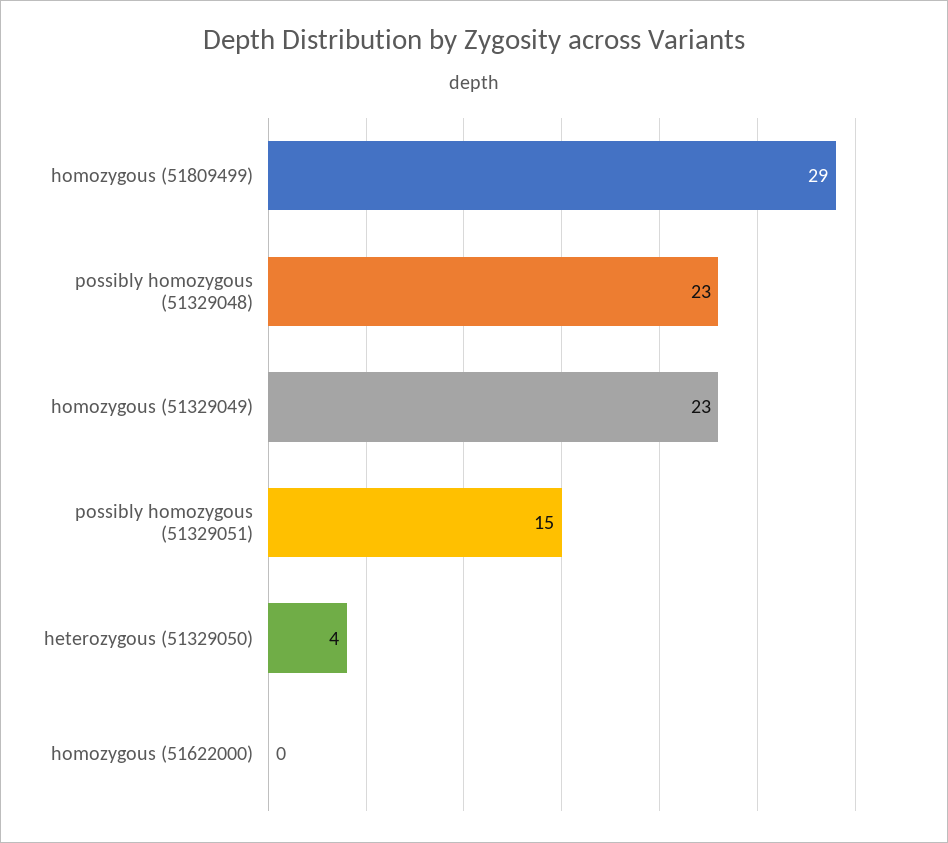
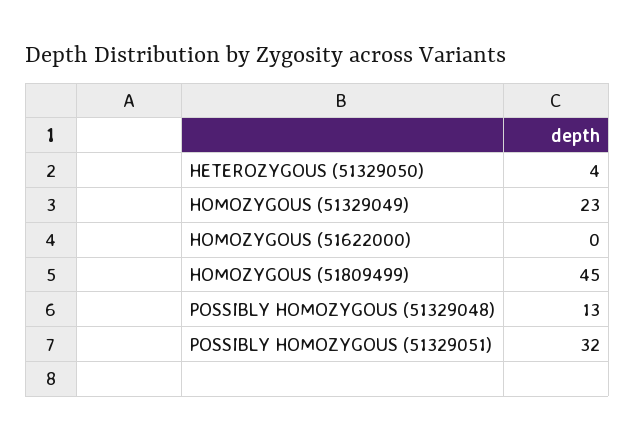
  {
-   "homozygous (51809499)": 29,
+   "homozygous (51809499)": 45,
-   "possibly homozygous (51329048)": 23,
+   "possibly homozygous (51329048)": 13,
    "homozygous (51329049)": 23,
-   "possibly homozygous (51329051)": 15,
+   "possibly homozygous (51329051)": 32,
    "heterozygous (51329050)": 4,
    "homozygous (51622000)": 0
  }

